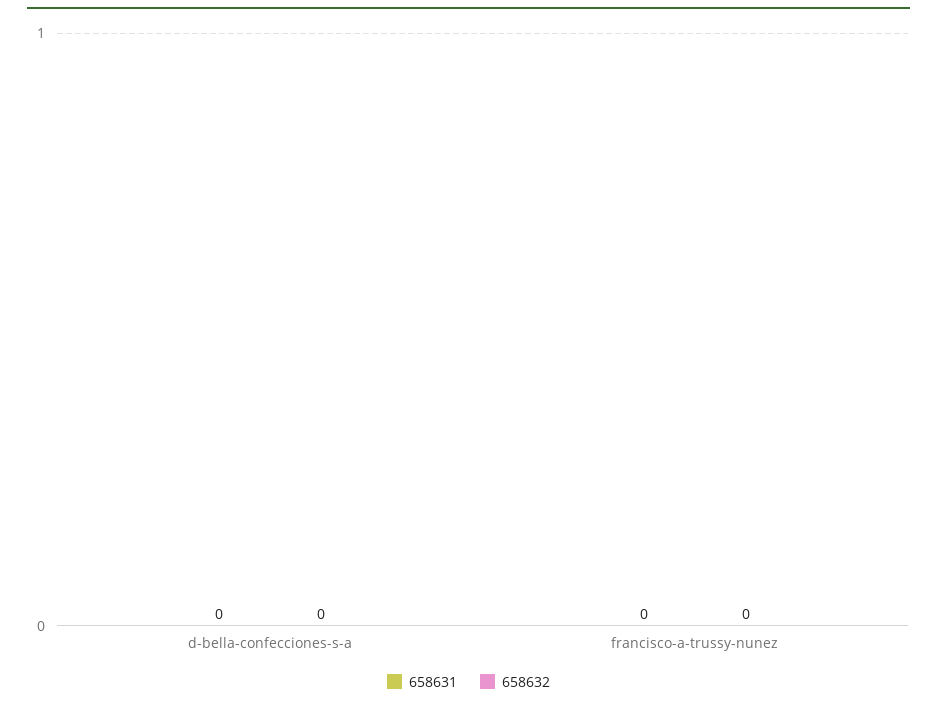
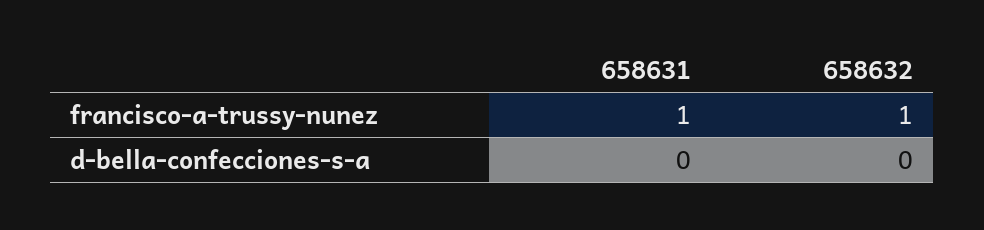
  {
    "658631": {
      "d-bella-confecciones-s-a": 0,
-     "francisco-a-trussy-nunez": 0
+     "francisco-a-trussy-nunez": 1
    },
    "658632": {
      "d-bella-confecciones-s-a": 0,
-     "francisco-a-trussy-nunez": 0
+     "francisco-a-trussy-nunez": 1
    }
  }

